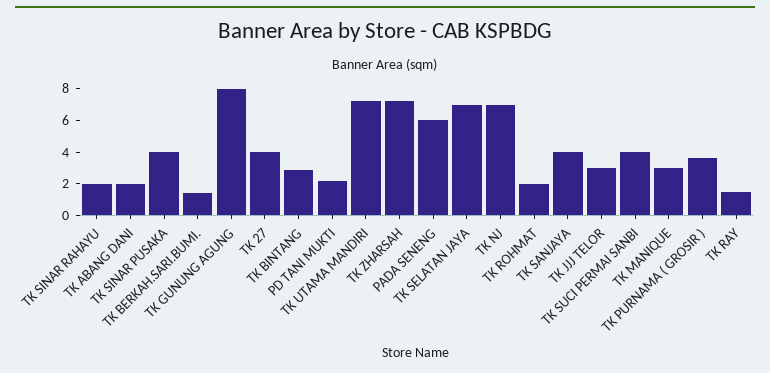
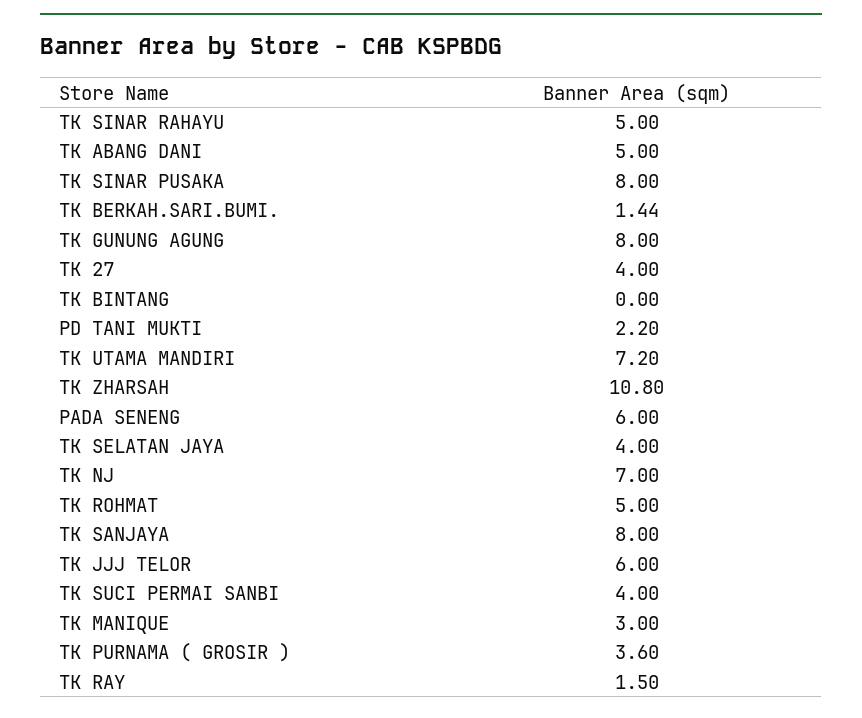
  {
-   "TK SINAR RAHAYU": 2,
+   "TK SINAR RAHAYU": 5,
-   "TK ABANG DANI": 2,
+   "TK ABANG DANI": 5,
-   "TK SINAR PUSAKA": 4,
+   "TK SINAR PUSAKA": 8,
    "TK BERKAH.SARI.BUMI.": 1.44,
    "TK GUNUNG AGUNG": 8,
    "TK 27": 4,
-   "TK BINTANG": 3,
+   "TK BINTANG": 0,
    "PD TANI MUKTI": 2.2,
    "TK UTAMA MANDIRI": 7.2,
-   "TK ZHARSAH": 7,
+   "TK ZHARSAH": 10.8,
    "PADA SENENG": 6,
-   "TK SELATAN JAYA": 7,
+   "TK SELATAN JAYA": 4,
    "TK NJ": 7,
-   "TK ROHMAT": 2,
+   "TK ROHMAT": 5,
-   "TK SANJAYA": 4,
+   "TK SANJAYA": 8,
-   "TK JJJ TELOR": 3,
+   "TK JJJ TELOR": 6,
    "TK SUCI PERMAI SANBI": 4,
    "TK MANIQUE": 3,
    "TK PURNAMA ( GROSIR )": 3.6,
    "TK RAY": 1.5
  }

